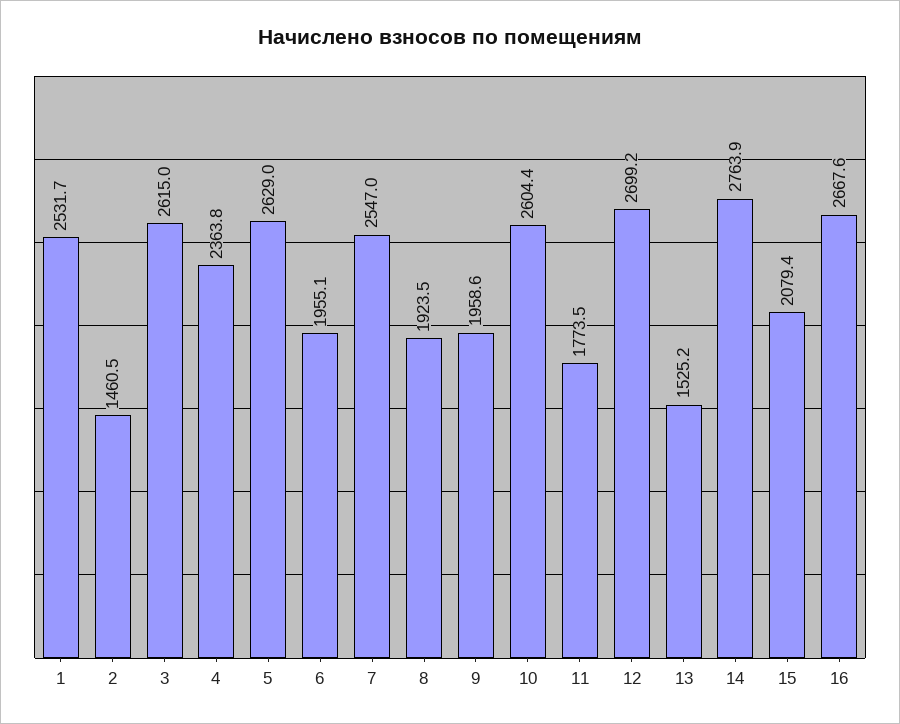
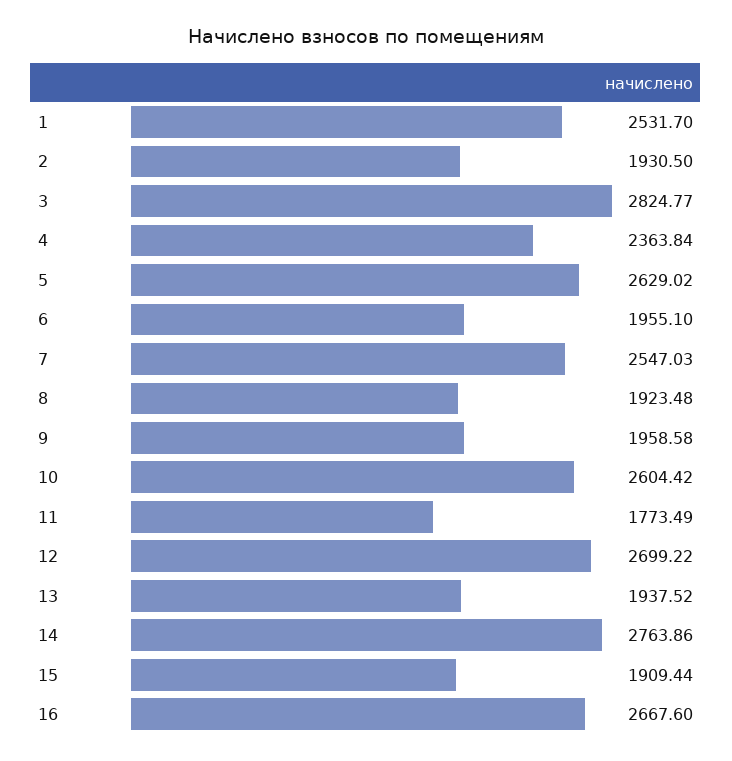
  {
    "1": 2531.7,
-   "2": 1460.5,
+   "2": 1930.5,
-   "3": 2615,
+   "3": 2824.77,
    "4": 2363.84,
    "5": 2629.02,
    "6": 1955.1,
    "7": 2547.03,
    "8": 1923.48,
    "9": 1958.58,
    "10": 2604.42,
    "11": 1773.49,
    "12": 2699.22,
-   "13": 1525.2,
+   "13": 1937.52,
    "14": 2763.86,
-   "15": 2079.4,
+   "15": 1909.44,
    "16": 2667.6
  }

